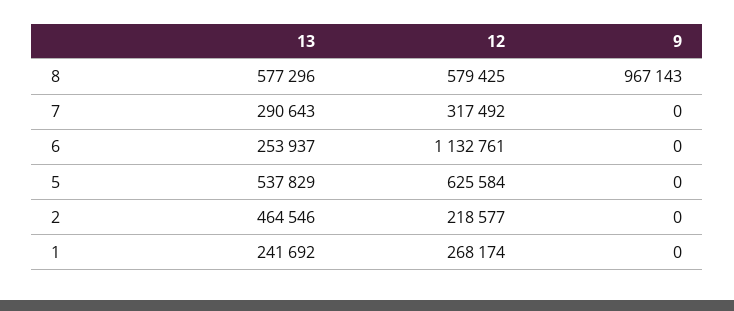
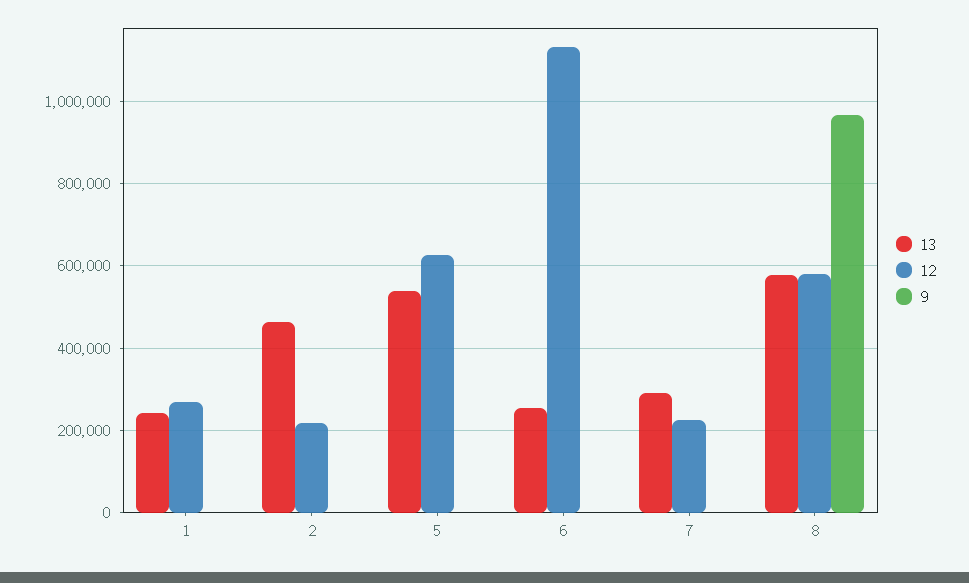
  {
    "13": {
      "8": 577296,
      "7": 290643,
      "6": 253937,
      "5": 537829,
      "2": 464546,
      "1": 241692
    },
    "12": {
      "8": 579425,
-     "7": 317492,
+     "7": 220000,
      "6": 1132761,
      "5": 625584,
      "2": 218577,
      "1": 268174
    },
    "9": {
      "8": 967143,
      "7": 0,
      "6": 0,
      "5": 0,
      "2": 0,
      "1": 0
    }
  }

